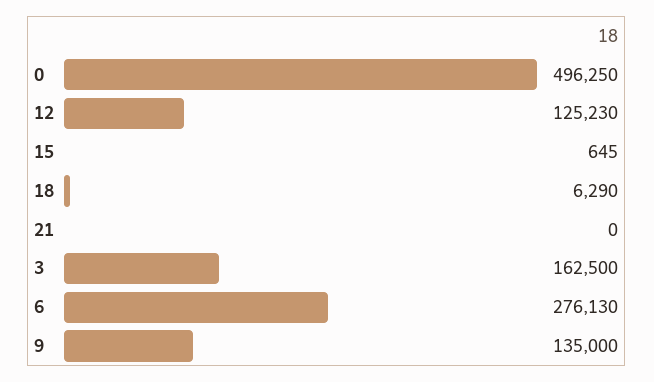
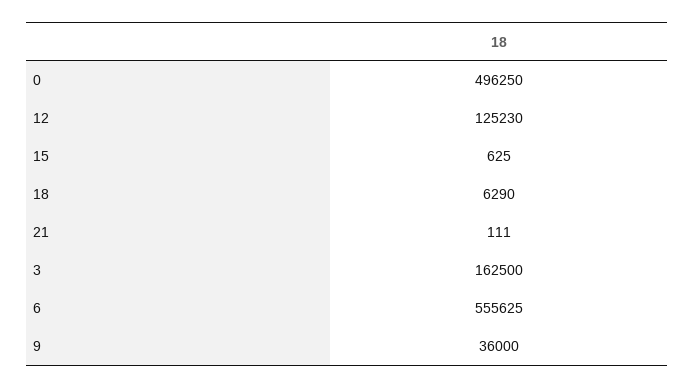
  {
    "0": 496250,
    "12": 125230,
-   "15": 645,
+   "15": 625,
    "18": 6290,
-   "21": 0,
+   "21": 111,
    "3": 162500,
-   "6": 276130,
+   "6": 555625,
-   "9": 135000
+   "9": 36000
  }

